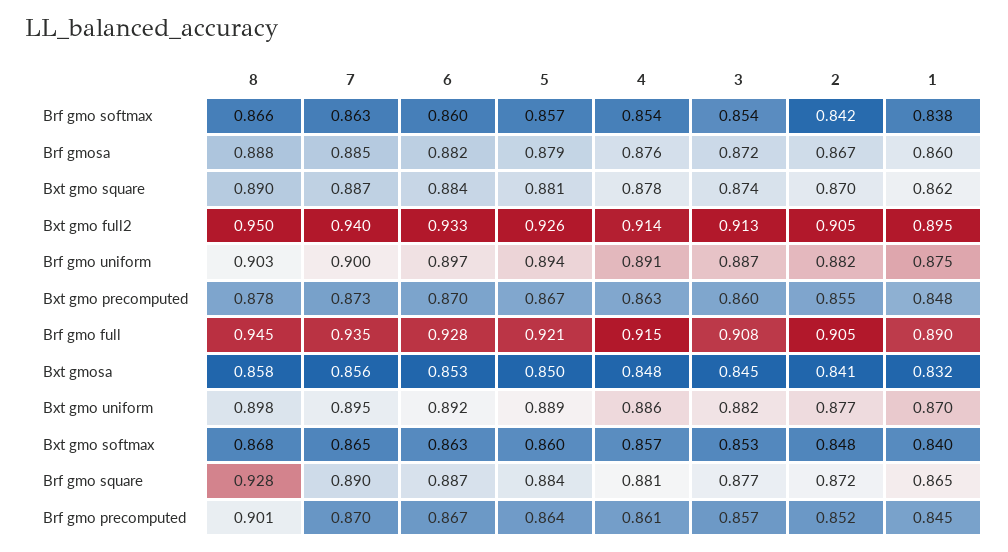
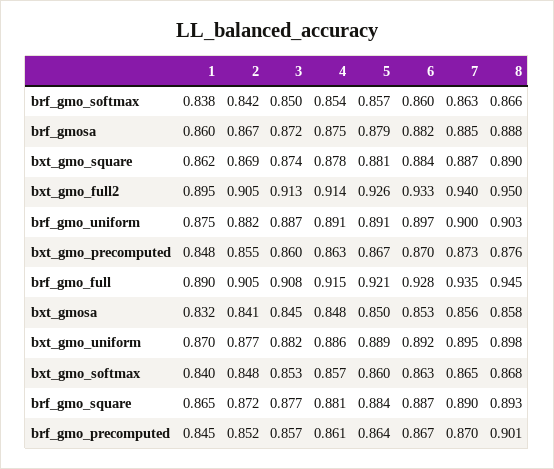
  {
    "8": {
      "Brf gmo softmax": 0.866,
      "Brf gmosa": 0.888,
      "Bxt gmo square": 0.89,
      "Bxt gmo full2": 0.95,
      "Brf gmo uniform": 0.903,
-     "Bxt gmo precomputed": 0.878,
+     "Bxt gmo precomputed": 0.876,
      "Brf gmo full": 0.945,
      "Bxt gmosa": 0.858,
      "Bxt gmo uniform": 0.898,
      "Bxt gmo softmax": 0.868,
-     "Brf gmo square": 0.928,
+     "Brf gmo square": 0.893,
      "Brf gmo precomputed": 0.901
    },
    "7": {
      "Brf gmo softmax": 0.863,
      "Brf gmosa": 0.885,
      "Bxt gmo square": 0.887,
      "Bxt gmo full2": 0.94,
      "Brf gmo uniform": 0.9,
      "Bxt gmo precomputed": 0.873,
      "Brf gmo full": 0.935,
      "Bxt gmosa": 0.856,
      "Bxt gmo uniform": 0.895,
      "Bxt gmo softmax": 0.865,
      "Brf gmo square": 0.89,
      "Brf gmo precomputed": 0.87
    },
    "6": {
      "Brf gmo softmax": 0.86,
      "Brf gmosa": 0.882,
      "Bxt gmo square": 0.884,
      "Bxt gmo full2": 0.933,
      "Brf gmo uniform": 0.897,
      "Bxt gmo precomputed": 0.87,
      "Brf gmo full": 0.928,
      "Bxt gmosa": 0.853,
      "Bxt gmo uniform": 0.892,
      "Bxt gmo softmax": 0.863,
      "Brf gmo square": 0.887,
      "Brf gmo precomputed": 0.867
    },
    "5": {
      "Brf gmo softmax": 0.857,
      "Brf gmosa": 0.879,
      "Bxt gmo square": 0.881,
      "Bxt gmo full2": 0.926,
-     "Brf gmo uniform": 0.894,
+     "Brf gmo uniform": 0.891,
      "Bxt gmo precomputed": 0.867,
      "Brf gmo full": 0.921,
      "Bxt gmosa": 0.85,
      "Bxt gmo uniform": 0.889,
      "Bxt gmo softmax": 0.86,
      "Brf gmo square": 0.884,
      "Brf gmo precomputed": 0.864
    },
    "4": {
      "Brf gmo softmax": 0.854,
-     "Brf gmosa": 0.876,
+     "Brf gmosa": 0.875,
      "Bxt gmo square": 0.878,
      "Bxt gmo full2": 0.914,
      "Brf gmo uniform": 0.891,
      "Bxt gmo precomputed": 0.863,
      "Brf gmo full": 0.915,
      "Bxt gmosa": 0.848,
      "Bxt gmo uniform": 0.886,
      "Bxt gmo softmax": 0.857,
      "Brf gmo square": 0.881,
      "Brf gmo precomputed": 0.861
    },
    "3": {
-     "Brf gmo softmax": 0.854,
+     "Brf gmo softmax": 0.85,
      "Brf gmosa": 0.872,
      "Bxt gmo square": 0.874,
      "Bxt gmo full2": 0.913,
      "Brf gmo uniform": 0.887,
      "Bxt gmo precomputed": 0.86,
      "Brf gmo full": 0.908,
      "Bxt gmosa": 0.845,
      "Bxt gmo uniform": 0.882,
      "Bxt gmo softmax": 0.853,
      "Brf gmo square": 0.877,
      "Brf gmo precomputed": 0.857
    },
    "2": {
      "Brf gmo softmax": 0.842,
      "Brf gmosa": 0.867,
-     "Bxt gmo square": 0.87,
+     "Bxt gmo square": 0.869,
      "Bxt gmo full2": 0.905,
      "Brf gmo uniform": 0.882,
      "Bxt gmo precomputed": 0.855,
      "Brf gmo full": 0.905,
      "Bxt gmosa": 0.841,
      "Bxt gmo uniform": 0.877,
      "Bxt gmo softmax": 0.848,
      "Brf gmo square": 0.872,
      "Brf gmo precomputed": 0.852
    },
    "1": {
      "Brf gmo softmax": 0.838,
      "Brf gmosa": 0.86,
      "Bxt gmo square": 0.862,
      "Bxt gmo full2": 0.895,
      "Brf gmo uniform": 0.875,
      "Bxt gmo precomputed": 0.848,
      "Brf gmo full": 0.89,
      "Bxt gmosa": 0.832,
      "Bxt gmo uniform": 0.87,
      "Bxt gmo softmax": 0.84,
      "Brf gmo square": 0.865,
      "Brf gmo precomputed": 0.845
    }
  }

